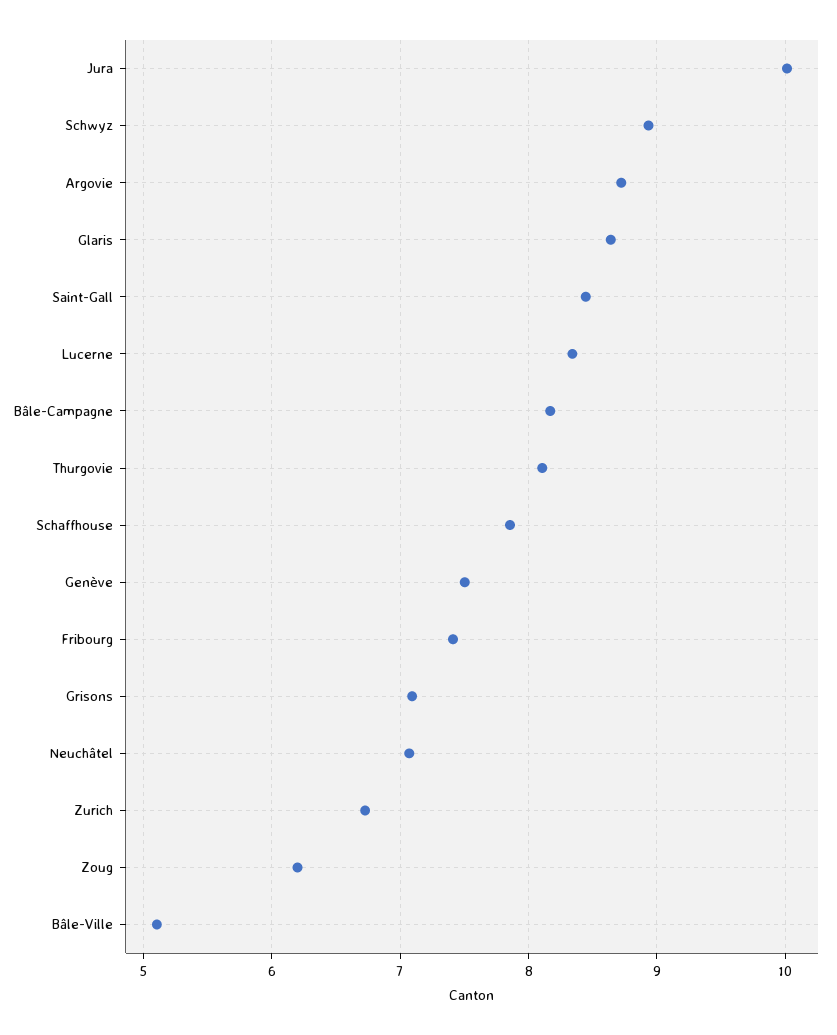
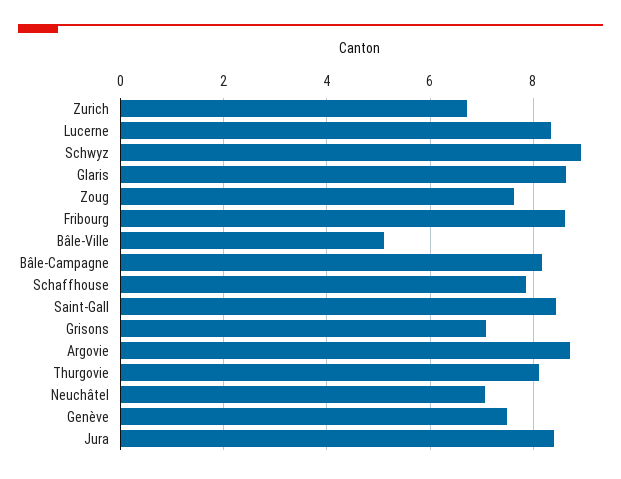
  {
-   "Jura": 10,
+   "Jura": 8.4,
    "Schwyz": 8.9,
    "Argovie": 8.7,
    "Glaris": 8.6,
    "Saint-Gall": 8.4,
    "Lucerne": 8.3,
    "Bâle-Campagne": 8.2,
    "Thurgovie": 8.1,
    "Schaffhouse": 7.9,
    "Genève": 7.5,
-   "Fribourg": 7.4,
+   "Fribourg": 8.6,
    "Grisons": 7.1,
    "Neuchâtel": 7.1,
    "Zurich": 6.7,
-   "Zoug": 6.2,
+   "Zoug": 7.6,
    "Bâle-Ville": 5.1
  }

